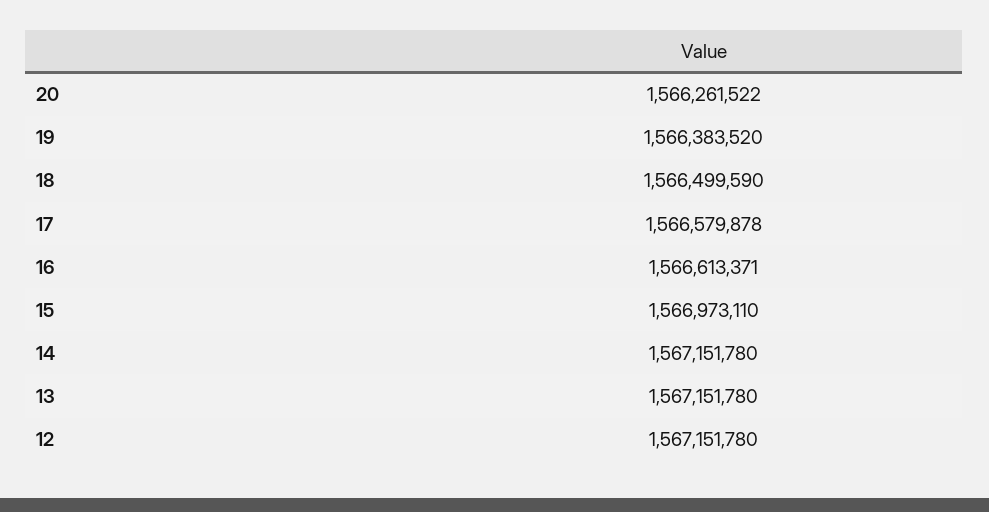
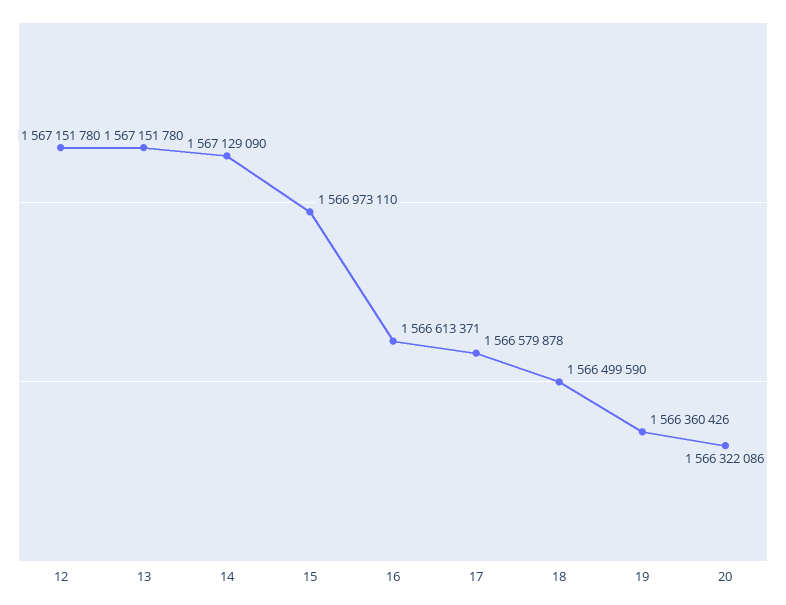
  {
-   "20": 1566261522,
+   "20": 1566322086,
-   "19": 1566383520,
+   "19": 1566360426,
    "18": 1566499590,
    "17": 1566579878,
    "16": 1566613371,
    "15": 1566973110,
-   "14": 1567151780,
+   "14": 1567129090,
    "13": 1567151780,
    "12": 1567151780
  }

